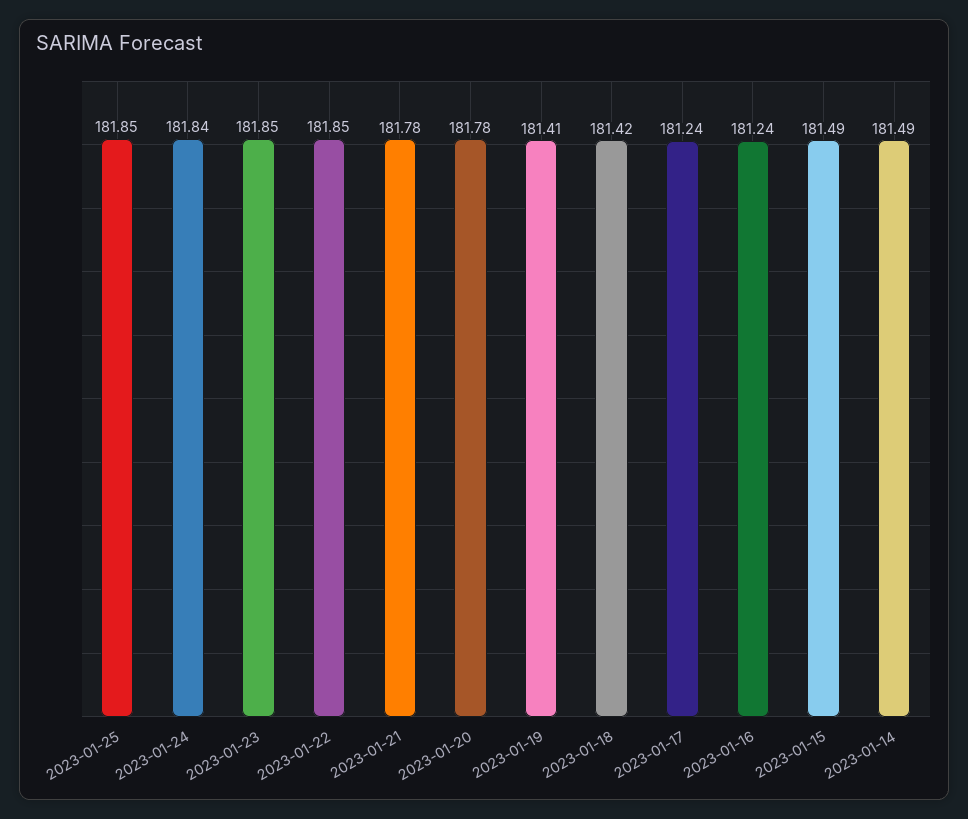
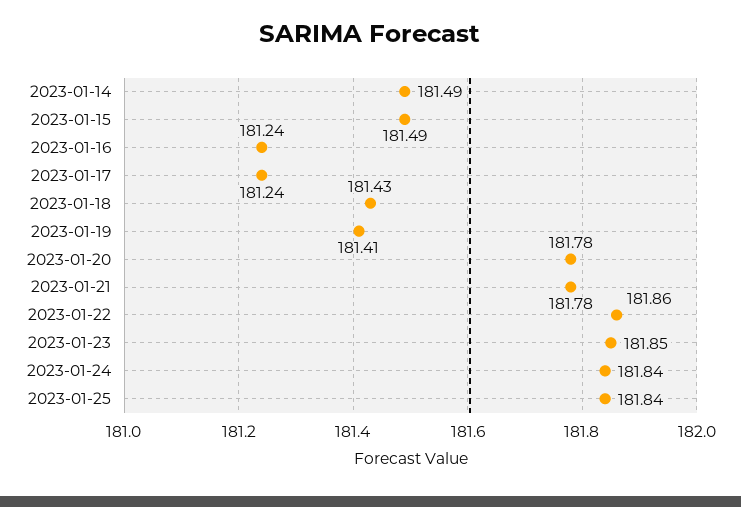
  {
-   "2023-01-25": 181.85,
+   "2023-01-25": 181.84,
    "2023-01-24": 181.84,
    "2023-01-23": 181.85,
-   "2023-01-22": 181.85,
+   "2023-01-22": 181.86,
    "2023-01-21": 181.78,
    "2023-01-20": 181.78,
    "2023-01-19": 181.41,
-   "2023-01-18": 181.42,
+   "2023-01-18": 181.43,
    "2023-01-17": 181.24,
    "2023-01-16": 181.24,
    "2023-01-15": 181.49,
    "2023-01-14": 181.49
  }

